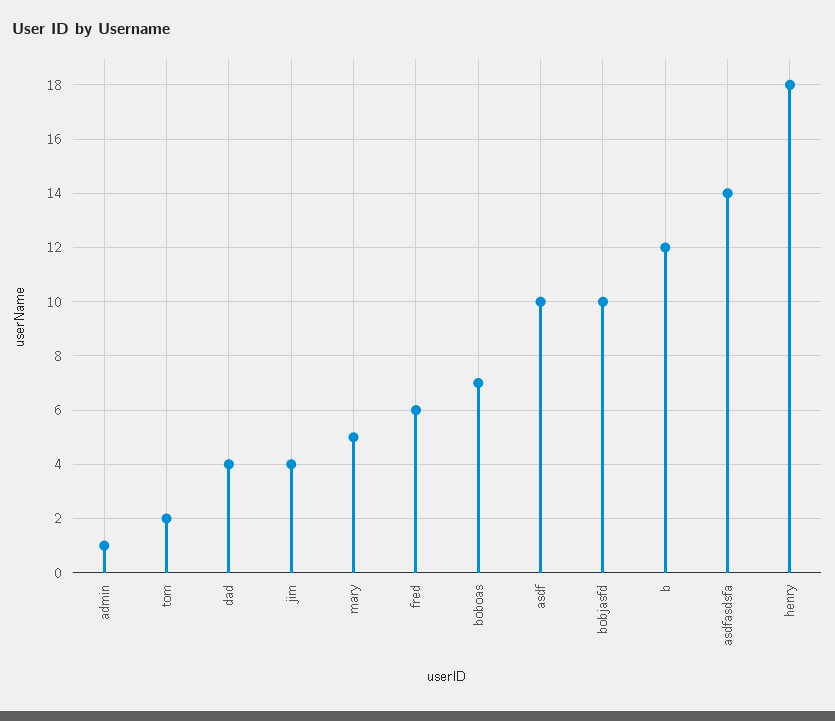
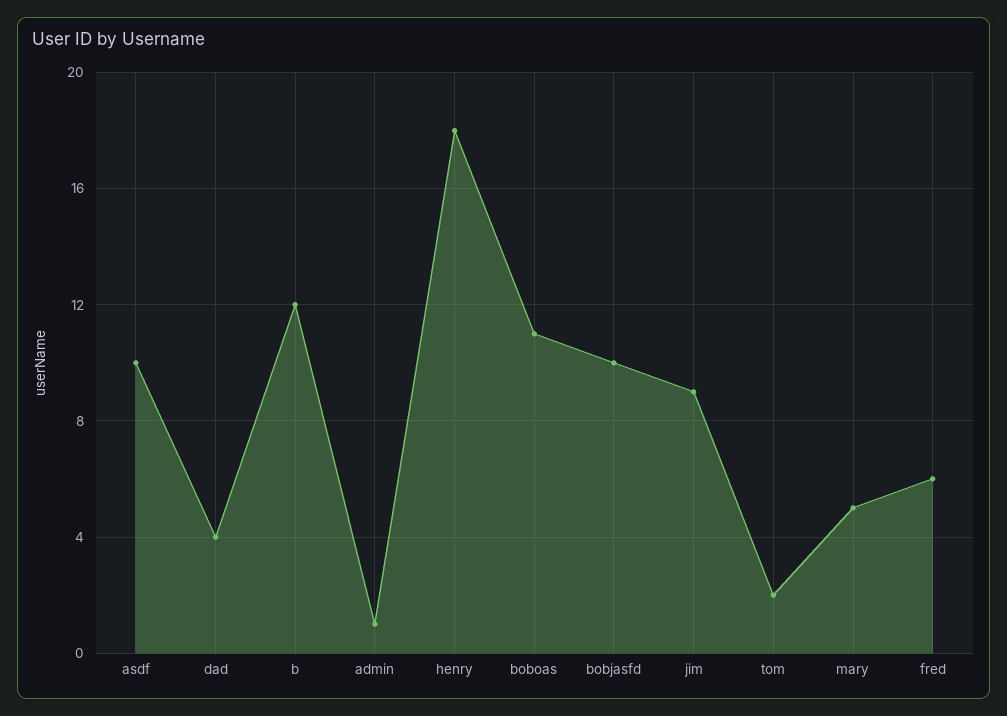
  {
    "admin": 1,
    "tom": 2,
    "dad": 4,
-   "jim": 4,
+   "jim": 9,
    "mary": 5,
    "fred": 6,
-   "boboas": 7,
+   "boboas": 11,
    "asdf": 10,
    "bobjasfd": 10,
    "b": 12,
-   "asdfasdsfa": 14,
    "henry": 18
  }

